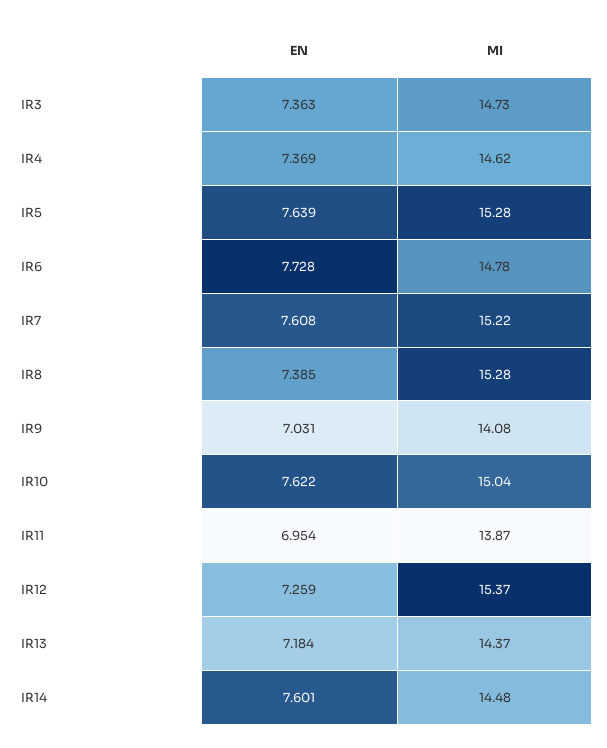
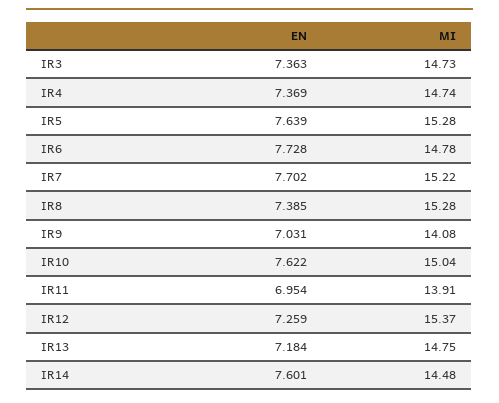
  {
    "EN": {
      "IR3": 7.363,
      "IR4": 7.369,
      "IR5": 7.639,
      "IR6": 7.728,
-     "IR7": 7.608,
+     "IR7": 7.702,
      "IR8": 7.385,
      "IR9": 7.031,
      "IR10": 7.622,
      "IR11": 6.954,
      "IR12": 7.259,
      "IR13": 7.184,
      "IR14": 7.601
    },
    "MI": {
      "IR3": 14.73,
-     "IR4": 14.62,
+     "IR4": 14.74,
      "IR5": 15.28,
      "IR6": 14.78,
      "IR7": 15.22,
      "IR8": 15.28,
      "IR9": 14.08,
      "IR10": 15.04,
-     "IR11": 13.87,
+     "IR11": 13.91,
      "IR12": 15.37,
-     "IR13": 14.37,
+     "IR13": 14.75,
      "IR14": 14.48
    }
  }

